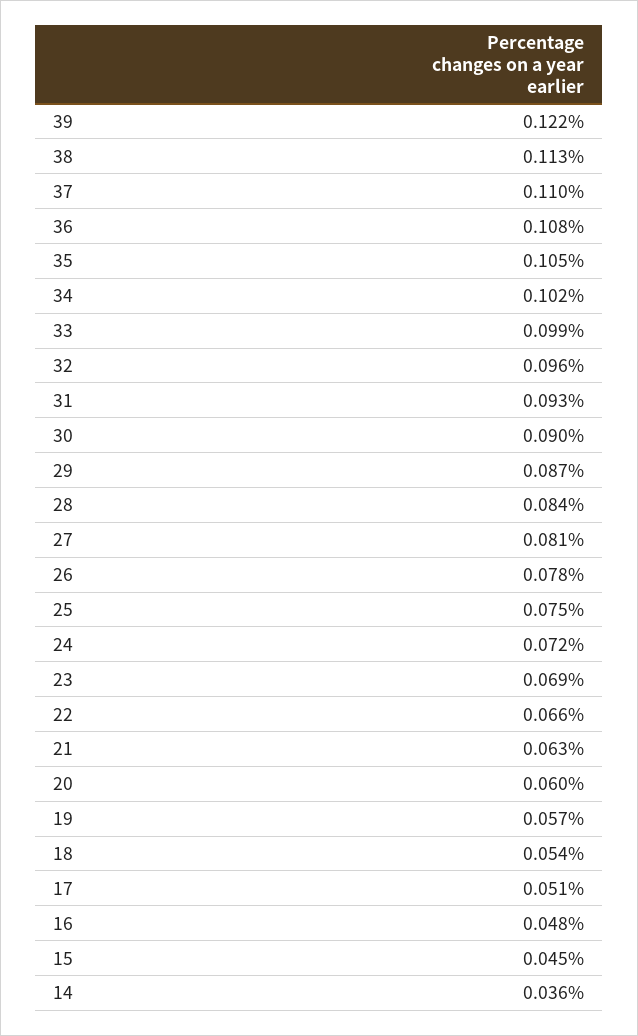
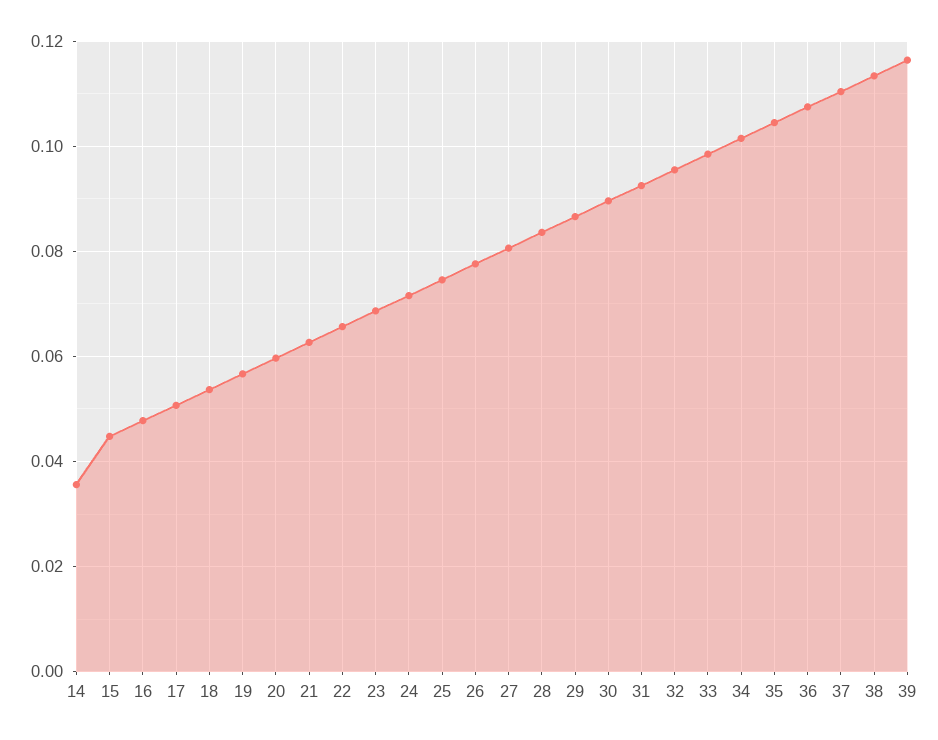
  {
-   "39": 0.122,
+   "39": 0.116,
    "38": 0.113,
    "37": 0.11,
    "36": 0.108,
    "35": 0.105,
    "34": 0.102,
    "33": 0.099,
    "32": 0.096,
    "31": 0.093,
    "30": 0.09,
    "29": 0.087,
    "28": 0.084,
    "27": 0.081,
    "26": 0.078,
    "25": 0.075,
    "24": 0.072,
    "23": 0.069,
    "22": 0.066,
    "21": 0.063,
    "20": 0.06,
    "19": 0.057,
    "18": 0.054,
    "17": 0.051,
    "16": 0.048,
    "15": 0.045,
    "14": 0.036
  }

